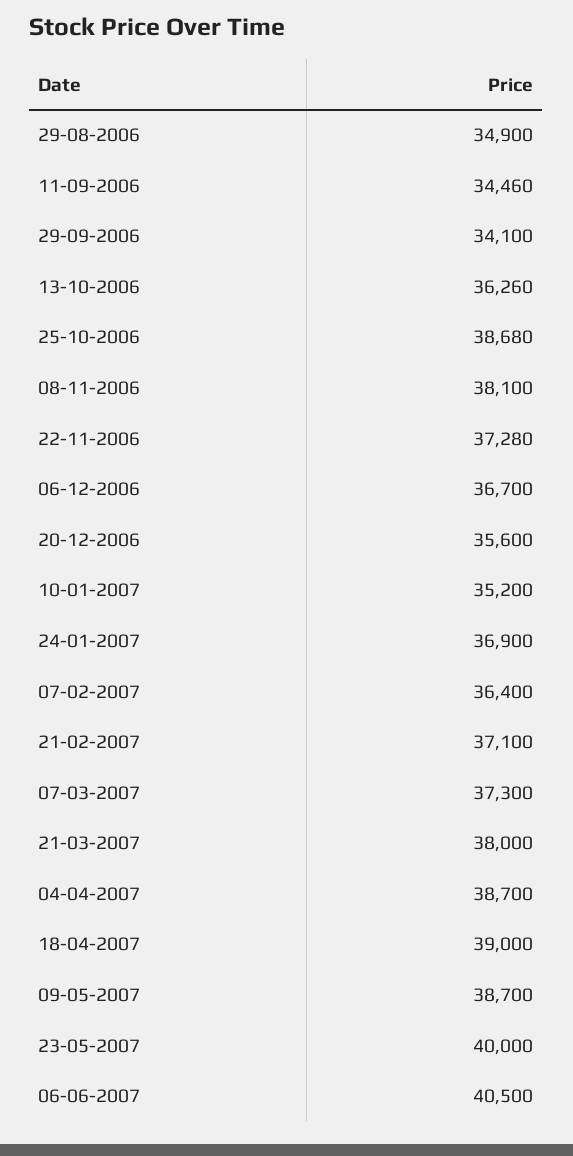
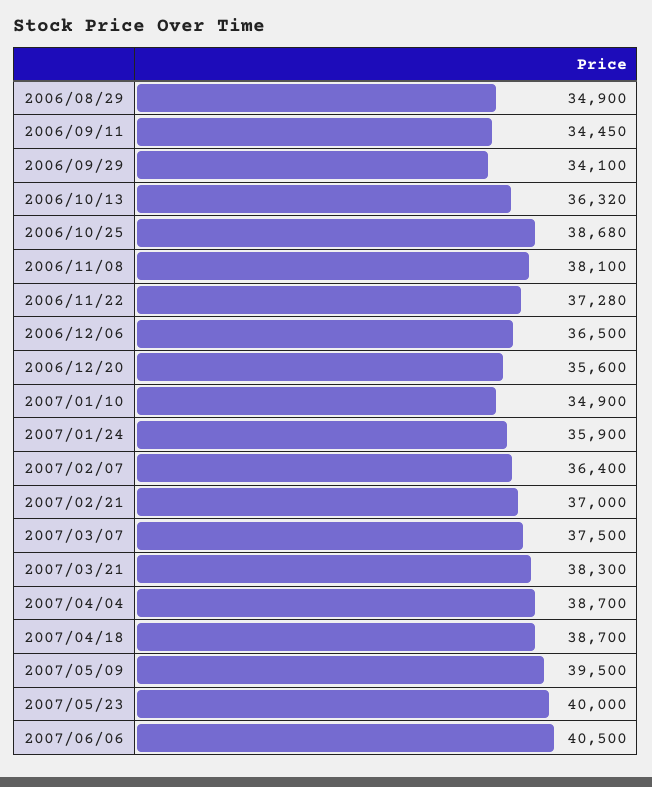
  {
    "29-08-2006": 34900,
-   "11-09-2006": 34460,
+   "11-09-2006": 34450,
    "29-09-2006": 34100,
-   "13-10-2006": 36260,
+   "13-10-2006": 36320,
    "25-10-2006": 38680,
    "08-11-2006": 38100,
    "22-11-2006": 37280,
-   "06-12-2006": 36700,
+   "06-12-2006": 36500,
    "20-12-2006": 35600,
-   "10-01-2007": 35200,
+   "10-01-2007": 34900,
-   "24-01-2007": 36900,
+   "24-01-2007": 35900,
    "07-02-2007": 36400,
-   "21-02-2007": 37100,
+   "21-02-2007": 37000,
-   "07-03-2007": 37300,
+   "07-03-2007": 37500,
-   "21-03-2007": 38000,
+   "21-03-2007": 38300,
    "04-04-2007": 38700,
-   "18-04-2007": 39000,
+   "18-04-2007": 38700,
-   "09-05-2007": 38700,
+   "09-05-2007": 39500,
    "23-05-2007": 40000,
    "06-06-2007": 40500
  }

